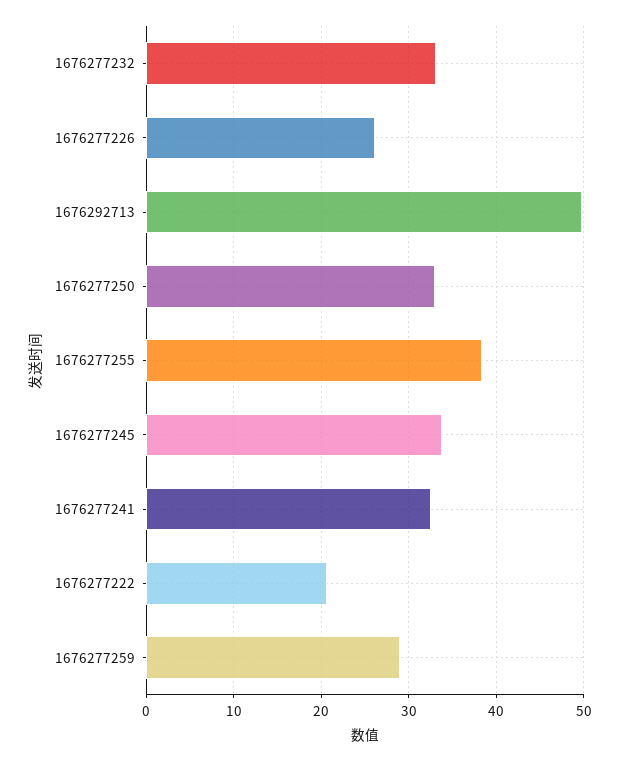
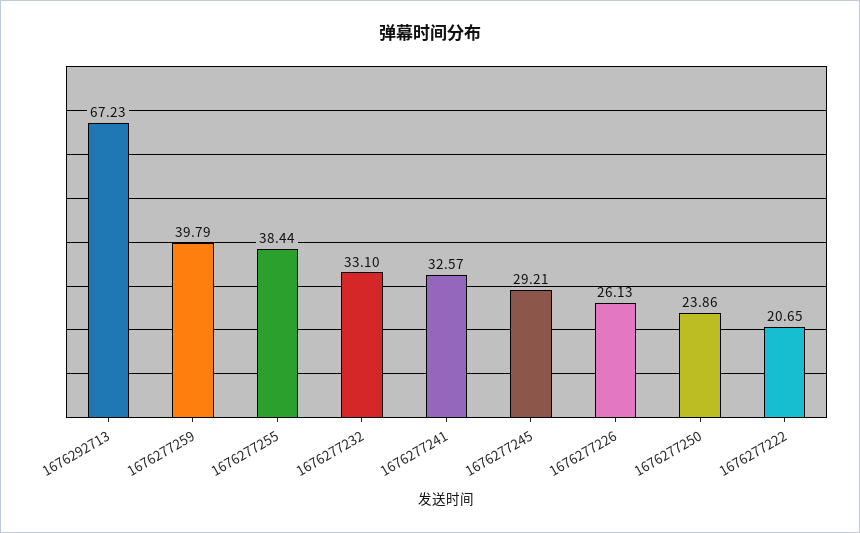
  {
    "1676277232": 33.1,
    "1676277226": 26.13,
-   "1676292713": 50,
+   "1676292713": 67.23,
-   "1676277250": 33,
+   "1676277250": 23.86,
    "1676277255": 38.44,
-   "1676277245": 34,
+   "1676277245": 29.21,
    "1676277241": 32.57,
    "1676277222": 20.65,
-   "1676277259": 29
+   "1676277259": 39.79
  }

